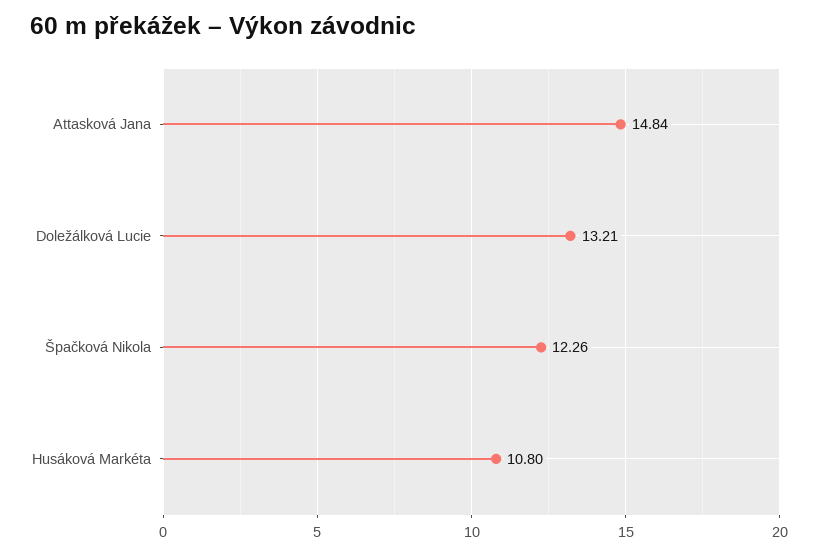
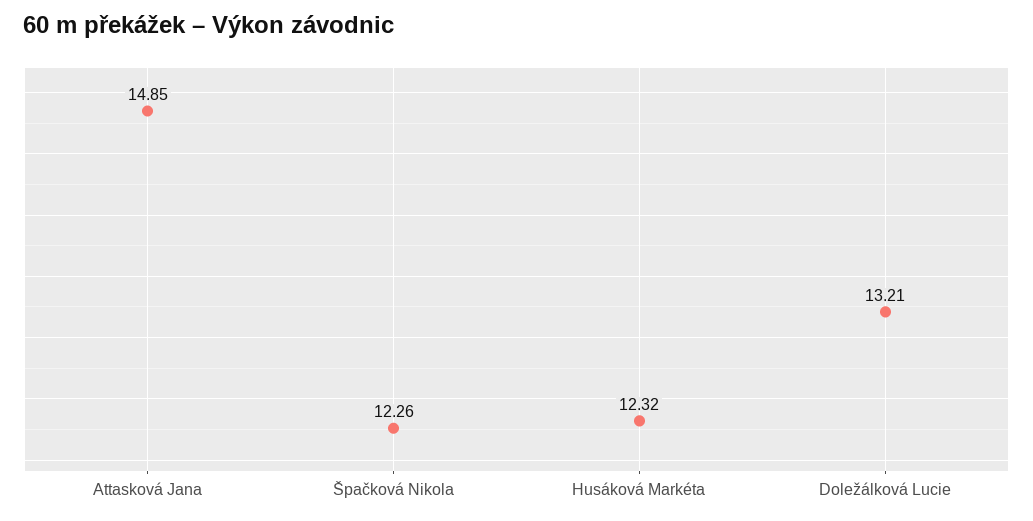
  {
-   "Attasková Jana": 14.84,
+   "Attasková Jana": 14.85,
    "Doležálková Lucie": 13.21,
    "Špačková Nikola": 12.26,
-   "Husáková Markéta": 10.8
+   "Husáková Markéta": 12.32
  }

